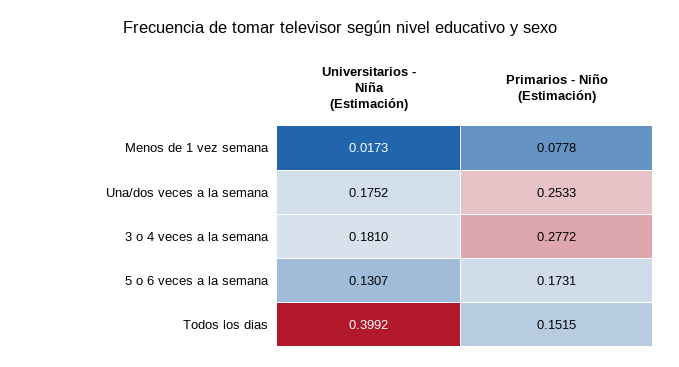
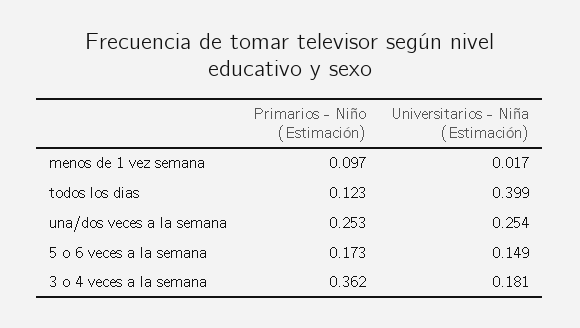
  {
    "Universitarios - Niña (Estimación)": {
      "Menos de 1 vez semana": 0.0173,
-     "Una/dos veces a la semana": 0.1752,
+     "Una/dos veces a la semana": 0.254,
      "3 o 4 veces a la semana": 0.181,
-     "5 o 6 veces a la semana": 0.1307,
+     "5 o 6 veces a la semana": 0.149,
      "Todos los dias": 0.3992
    },
    "Primarios - Niño (Estimación)": {
-     "Menos de 1 vez semana": 0.0778,
+     "Menos de 1 vez semana": 0.097,
      "Una/dos veces a la semana": 0.2533,
-     "3 o 4 veces a la semana": 0.2772,
+     "3 o 4 veces a la semana": 0.362,
      "5 o 6 veces a la semana": 0.1731,
-     "Todos los dias": 0.1515
+     "Todos los dias": 0.123
    }
  }

